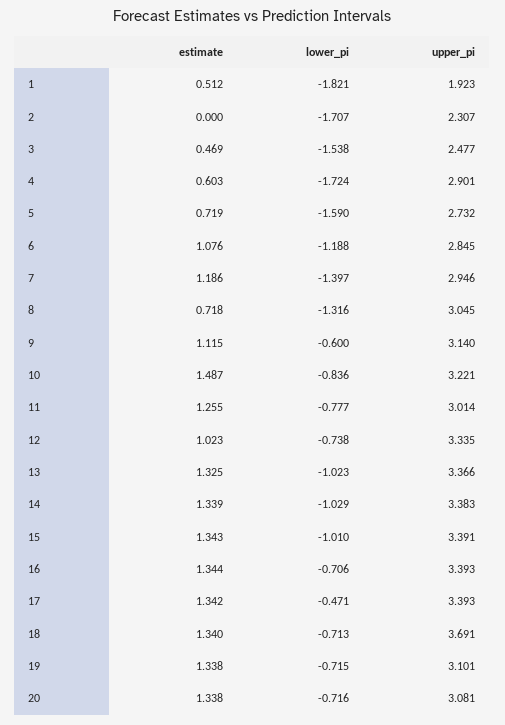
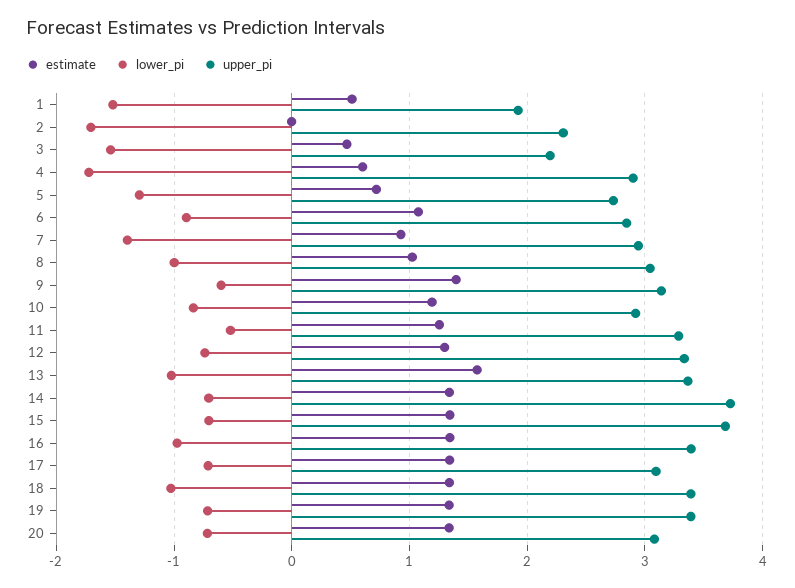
  {
    "estimate": {
      "1": 0.512,
      "2": 0,
      "3": 0.469,
      "4": 0.603,
      "5": 0.719,
      "6": 1.076,
-     "7": 1.186,
+     "7": 0.9,
-     "8": 0.718,
+     "8": 1,
-     "9": 1.115,
+     "9": 1.4,
-     "10": 1.487,
+     "10": 1.2,
      "11": 1.255,
-     "12": 1.023,
+     "12": 1.3,
-     "13": 1.325,
+     "13": 1.6,
      "14": 1.339,
      "15": 1.343,
      "16": 1.344,
      "17": 1.342,
      "18": 1.34,
      "19": 1.338,
      "20": 1.338
    },
    "lower_pi": {
-     "1": -1.821,
+     "1": -1.5,
      "2": -1.707,
      "3": -1.538,
      "4": -1.724,
-     "5": -1.59,
+     "5": -1.3,
-     "6": -1.188,
+     "6": -0.9,
      "7": -1.397,
-     "8": -1.316,
+     "8": -1,
      "9": -0.6,
      "10": -0.836,
-     "11": -0.777,
+     "11": -0.5,
      "12": -0.738,
      "13": -1.023,
-     "14": -1.029,
+     "14": -0.7,
-     "15": -1.01,
+     "15": -0.7,
-     "16": -0.706,
+     "16": -1,
-     "17": -0.471,
+     "17": -0.7,
-     "18": -0.713,
+     "18": -1,
      "19": -0.715,
      "20": -0.716
    },
    "upper_pi": {
      "1": 1.923,
      "2": 2.307,
-     "3": 2.477,
+     "3": 2.2,
      "4": 2.901,
      "5": 2.732,
      "6": 2.845,
      "7": 2.946,
      "8": 3.045,
      "9": 3.14,
-     "10": 3.221,
+     "10": 2.9,
-     "11": 3.014,
+     "11": 3.3,
      "12": 3.335,
      "13": 3.366,
-     "14": 3.383,
+     "14": 3.7,
-     "15": 3.391,
+     "15": 3.7,
      "16": 3.393,
-     "17": 3.393,
+     "17": 3.1,
-     "18": 3.691,
+     "18": 3.4,
-     "19": 3.101,
+     "19": 3.4,
      "20": 3.081
    }
  }

